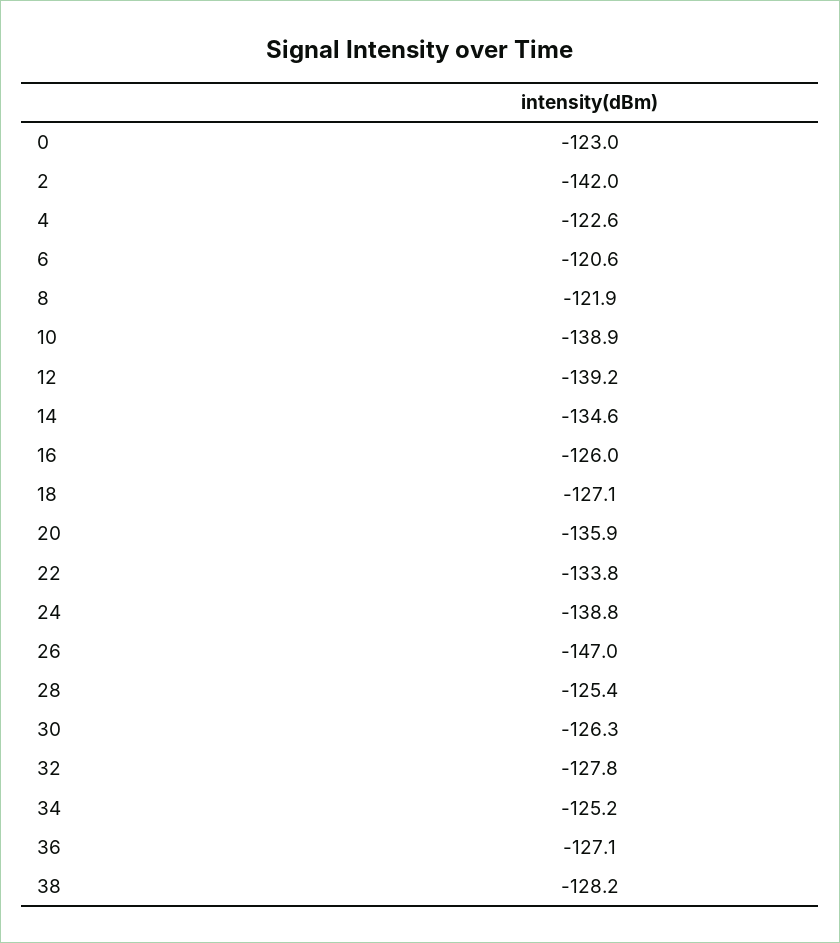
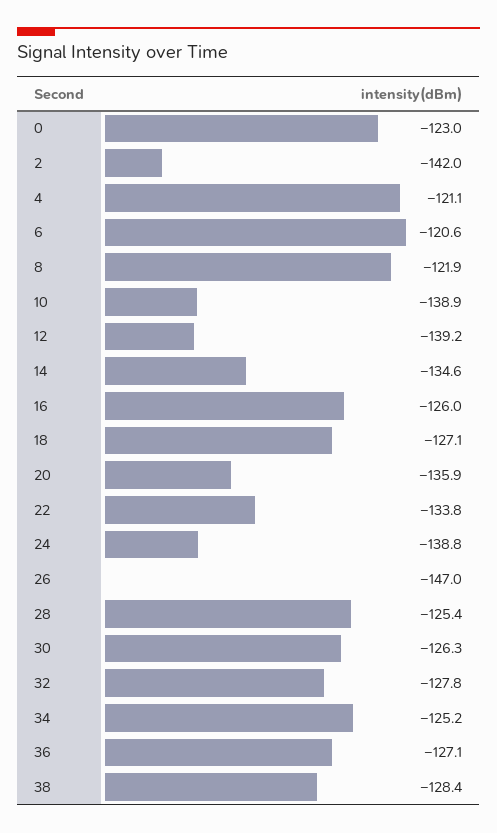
  {
    "0": -123,
    "2": -142,
-   "4": -122.6,
+   "4": -121.1,
    "6": -120.6,
    "8": -121.9,
    "10": -138.9,
    "12": -139.2,
    "14": -134.6,
    "16": -126,
    "18": -127.1,
    "20": -135.9,
    "22": -133.8,
    "24": -138.8,
    "26": -147,
    "28": -125.4,
    "30": -126.3,
    "32": -127.8,
    "34": -125.2,
    "36": -127.1,
-   "38": -128.2
+   "38": -128.4
  }

